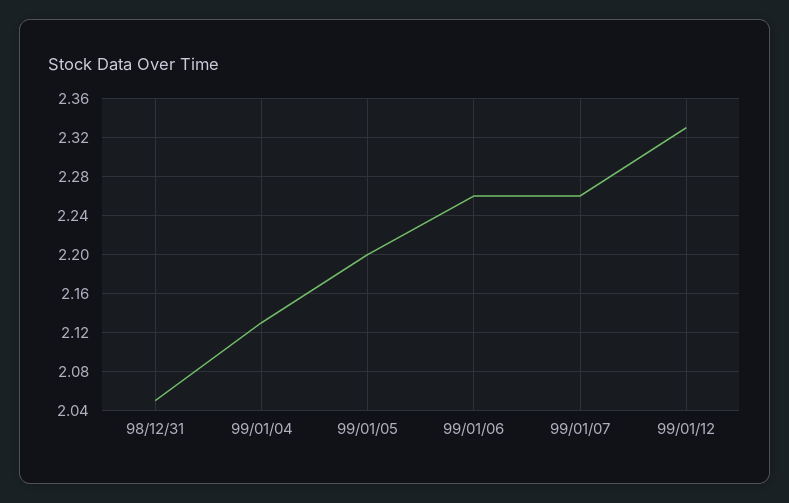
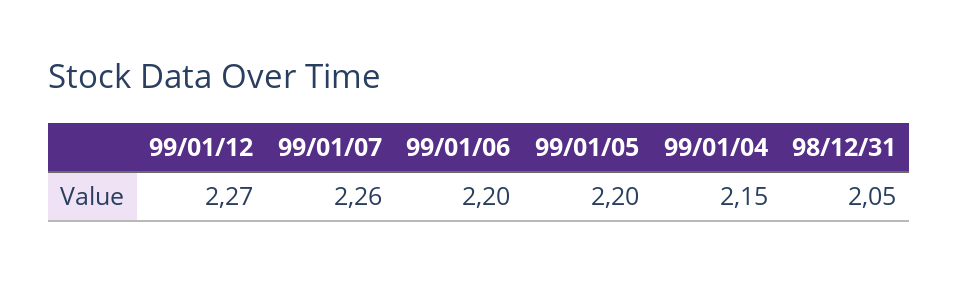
  {
    "98/12/31": 2.05,
-   "99/01/04": 2.13,
+   "99/01/04": 2.15,
    "99/01/05": 2.2,
-   "99/01/06": 2.26,
+   "99/01/06": 2.2,
    "99/01/07": 2.26,
-   "99/01/12": 2.33
+   "99/01/12": 2.27
  }

